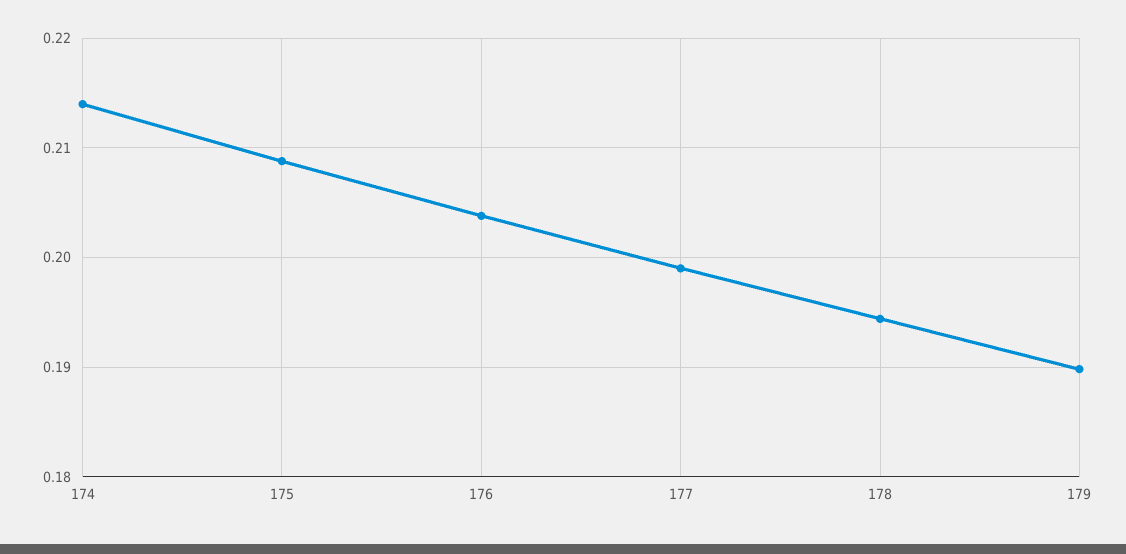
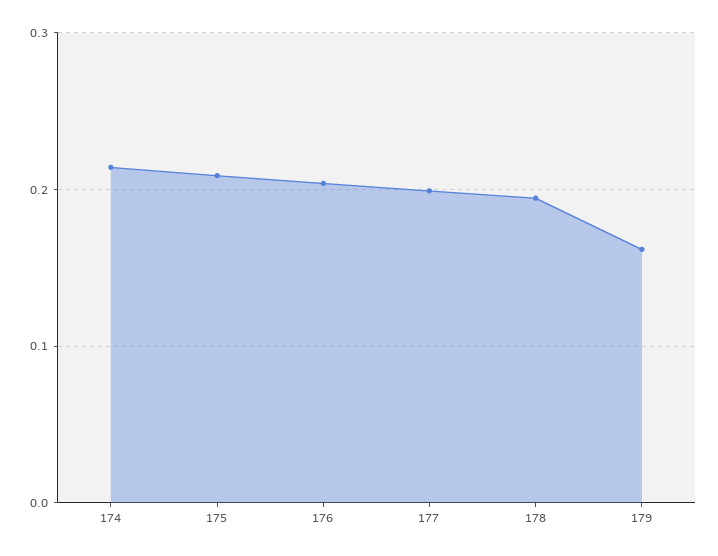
  {
    "174": 0.214,
    "175": 0.209,
    "176": 0.204,
    "177": 0.199,
    "178": 0.194,
-   "179": 0.19
+   "179": 0.16
  }

